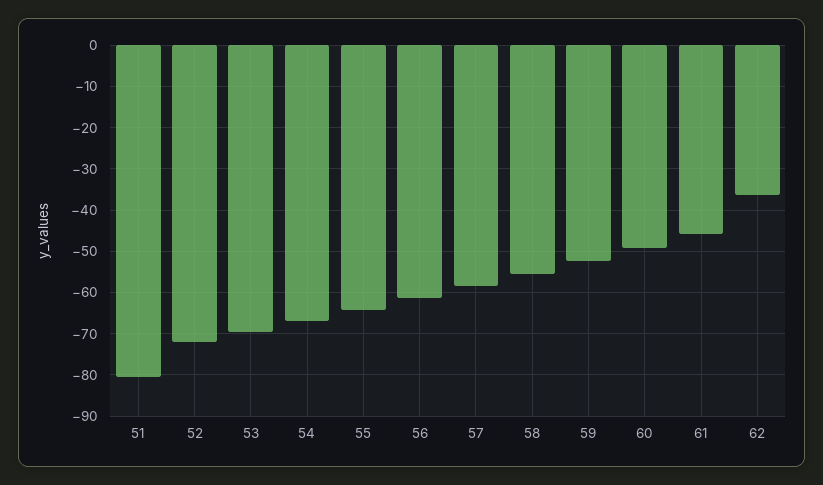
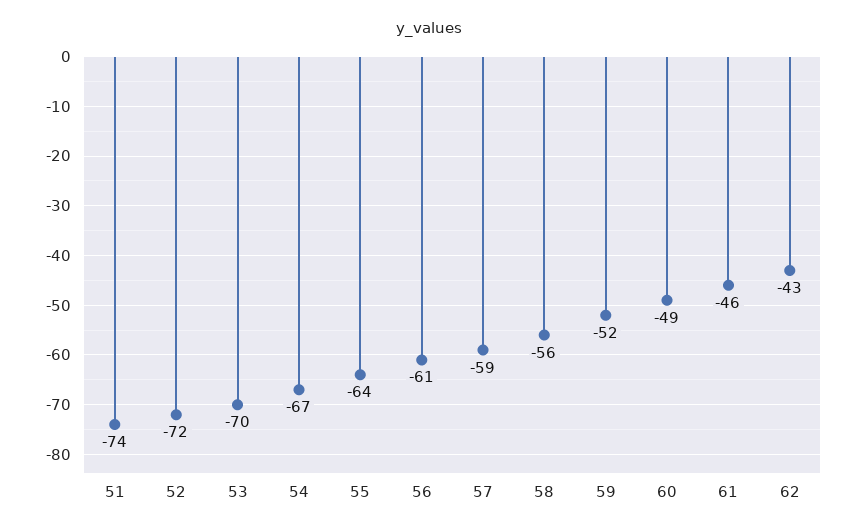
  {
-   "51": -80,
+   "51": -74,
    "52": -72,
    "53": -70,
    "54": -67,
    "55": -64,
    "56": -61,
    "57": -59,
    "58": -56,
    "59": -52,
    "60": -49,
    "61": -46,
-   "62": -36
+   "62": -43
  }

